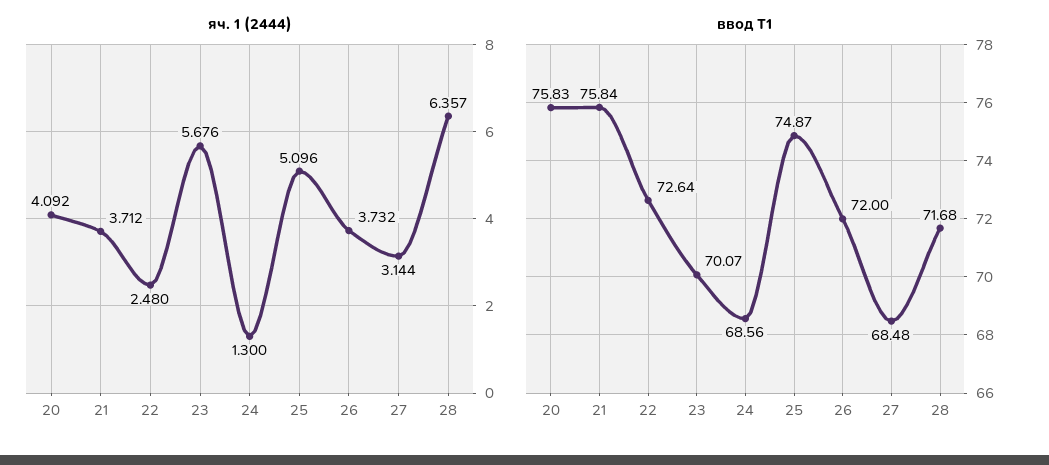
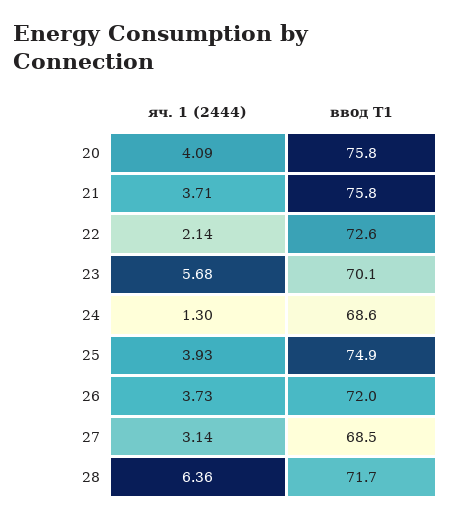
  {
    "яч. 1 (2444)": {
      "20": 4.092,
      "21": 3.712,
-     "22": 2.48,
+     "22": 2.14,
      "23": 5.676,
      "24": 1.3,
-     "25": 5.096,
+     "25": 3.93,
      "26": 3.732,
      "27": 3.144,
      "28": 6.357
    },
    "ввод Т1": {
      "20": 75.83,
      "21": 75.84,
      "22": 72.64,
      "23": 70.07,
      "24": 68.56,
      "25": 74.87,
      "26": 72,
      "27": 68.48,
      "28": 71.68
    }
  }

